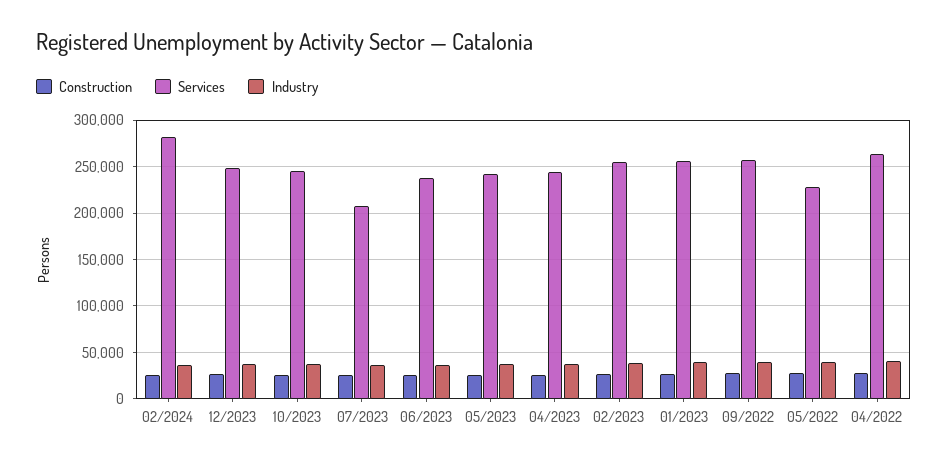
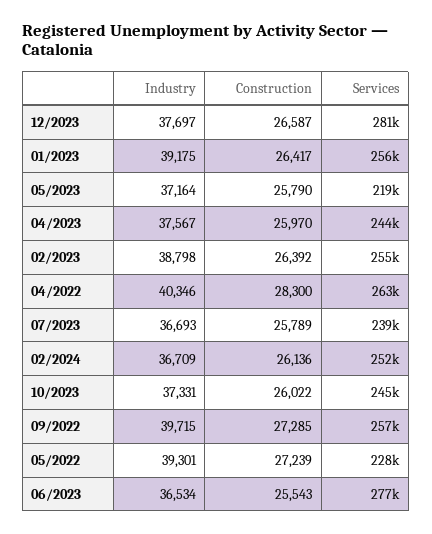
  {
    "Construction": {
      "02/2024": 26136,
      "12/2023": 26587,
      "10/2023": 26022,
      "07/2023": 25789,
      "06/2023": 25543,
      "05/2023": 25790,
      "04/2023": 25970,
      "02/2023": 26392,
      "01/2023": 26417,
      "09/2022": 27285,
      "05/2022": 27239,
      "04/2022": 28300
    },
    "Services": {
-     "02/2024": 280000,
+     "02/2024": 252000,
-     "12/2023": 250000,
+     "12/2023": 281000,
      "10/2023": 245000,
-     "07/2023": 210000,
+     "07/2023": 239000,
-     "06/2023": 240000,
+     "06/2023": 277000,
-     "05/2023": 240000,
+     "05/2023": 219000,
      "04/2023": 244000,
      "02/2023": 255000,
      "01/2023": 256000,
      "09/2022": 257000,
      "05/2022": 228000,
      "04/2022": 263000
    },
    "Industry": {
      "02/2024": 36709,
      "12/2023": 37697,
      "10/2023": 37331,
      "07/2023": 36693,
      "06/2023": 36534,
      "05/2023": 37164,
      "04/2023": 37567,
      "02/2023": 38798,
      "01/2023": 39175,
      "09/2022": 39715,
      "05/2022": 39301,
      "04/2022": 40346
    }
  }

